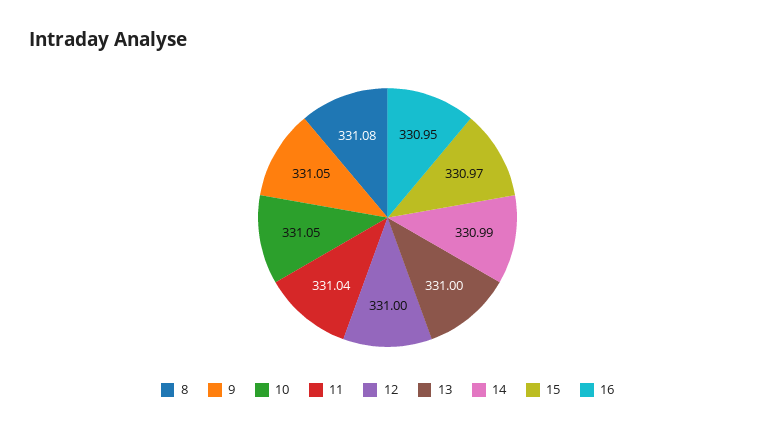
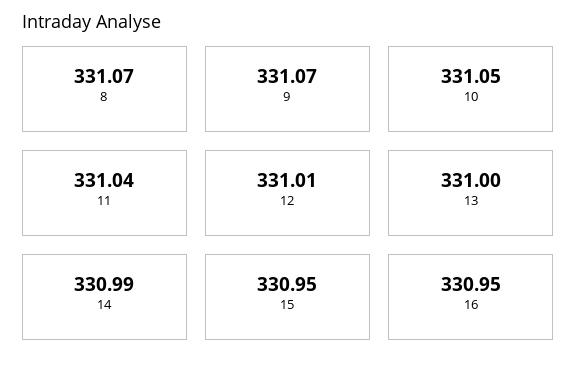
  {
-   "8": 331.08,
+   "8": 331.07,
-   "9": 331.05,
+   "9": 331.07,
    "10": 331.05,
    "11": 331.04,
-   "12": 331,
+   "12": 331.01,
    "13": 331,
    "14": 330.99,
-   "15": 330.97,
+   "15": 330.95,
    "16": 330.95
  }

